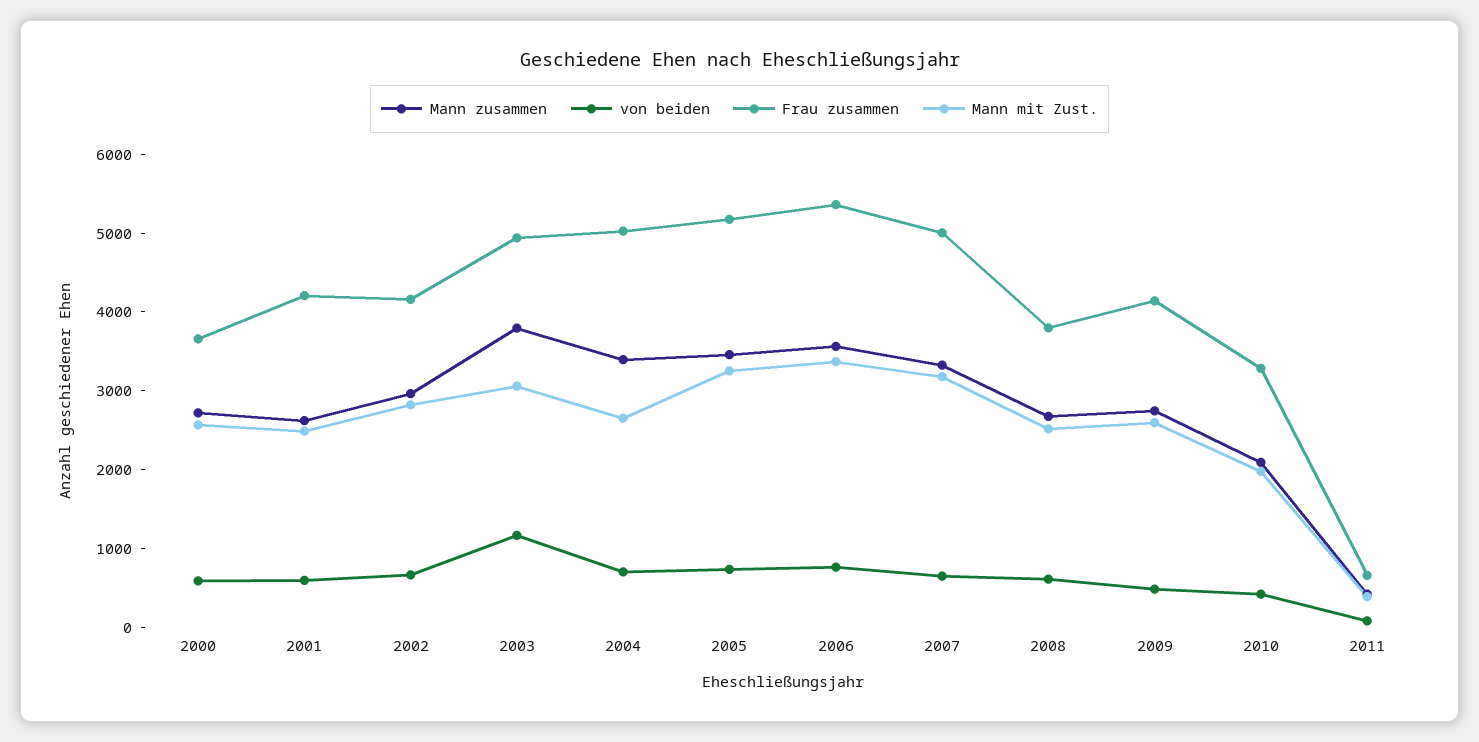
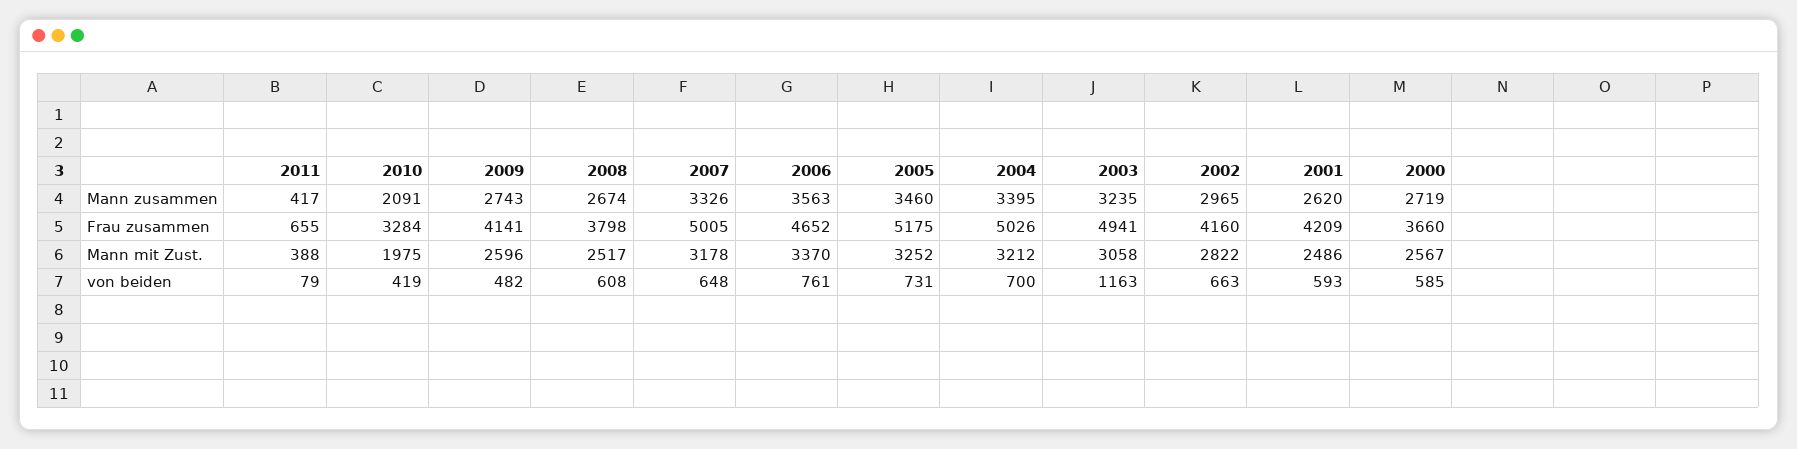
  {
    "Mann zusammen": {
      "2000": 2719,
      "2001": 2620,
      "2002": 2965,
-     "2003": 3800,
+     "2003": 3235,
      "2004": 3395,
      "2005": 3460,
      "2006": 3563,
      "2007": 3326,
      "2008": 2674,
      "2009": 2743,
      "2010": 2091,
      "2011": 417
    },
    "von beiden": {
      "2000": 585,
      "2001": 593,
      "2002": 663,
      "2003": 1163,
      "2004": 700,
      "2005": 731,
      "2006": 761,
      "2007": 648,
      "2008": 608,
      "2009": 482,
      "2010": 419,
      "2011": 79
    },
    "Frau zusammen": {
      "2000": 3660,
      "2001": 4209,
      "2002": 4160,
      "2003": 4941,
      "2004": 5026,
      "2005": 5175,
-     "2006": 5400,
+     "2006": 4652,
      "2007": 5005,
      "2008": 3798,
      "2009": 4141,
      "2010": 3284,
      "2011": 655
    },
    "Mann mit Zust.": {
      "2000": 2567,
      "2001": 2486,
      "2002": 2822,
      "2003": 3058,
-     "2004": 2600,
+     "2004": 3212,
      "2005": 3252,
      "2006": 3370,
      "2007": 3178,
      "2008": 2517,
      "2009": 2596,
      "2010": 1975,
      "2011": 388
    }
  }

